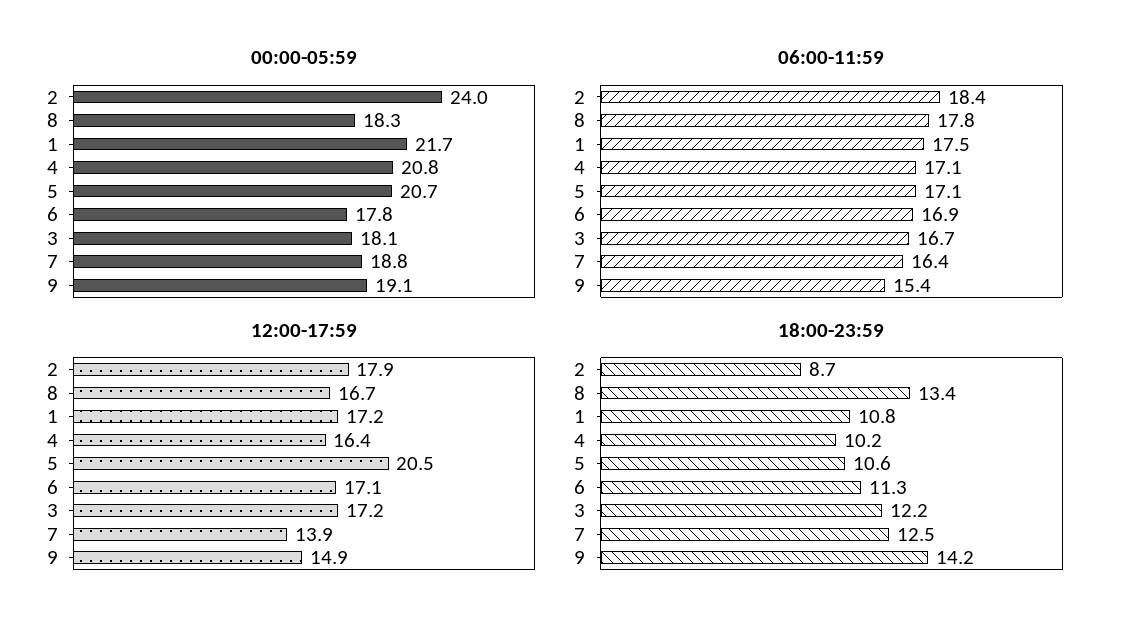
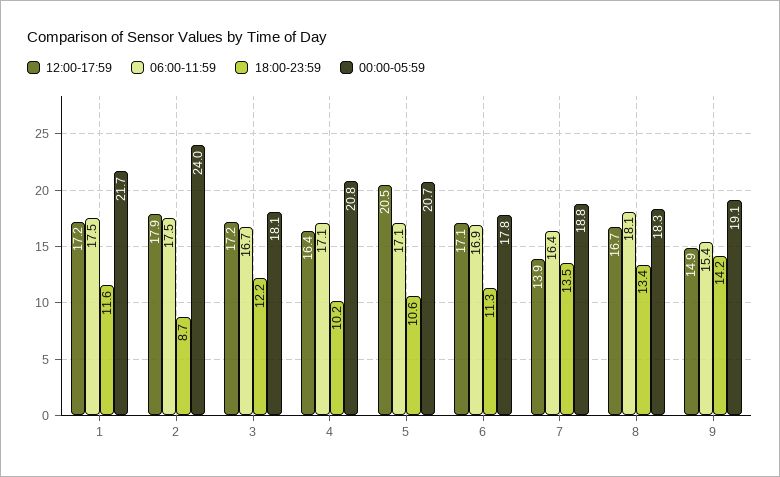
  {
    "00:00-05:59": {
      "2": 24,
      "8": 18.3,
      "1": 21.7,
      "4": 20.8,
      "5": 20.7,
      "6": 17.8,
      "3": 18.1,
      "7": 18.8,
      "9": 19.1
    },
    "06:00-11:59": {
-     "2": 18.4,
+     "2": 17.5,
-     "8": 17.8,
+     "8": 18.1,
      "1": 17.5,
      "4": 17.1,
      "5": 17.1,
      "6": 16.9,
      "3": 16.7,
      "7": 16.4,
      "9": 15.4
    },
    "12:00-17:59": {
      "2": 17.9,
      "8": 16.7,
      "1": 17.2,
      "4": 16.4,
      "5": 20.5,
      "6": 17.1,
      "3": 17.2,
      "7": 13.9,
      "9": 14.9
    },
    "18:00-23:59": {
      "2": 8.7,
      "8": 13.4,
-     "1": 10.8,
+     "1": 11.6,
      "4": 10.2,
      "5": 10.6,
      "6": 11.3,
      "3": 12.2,
-     "7": 12.5,
+     "7": 13.5,
      "9": 14.2
    }
  }

